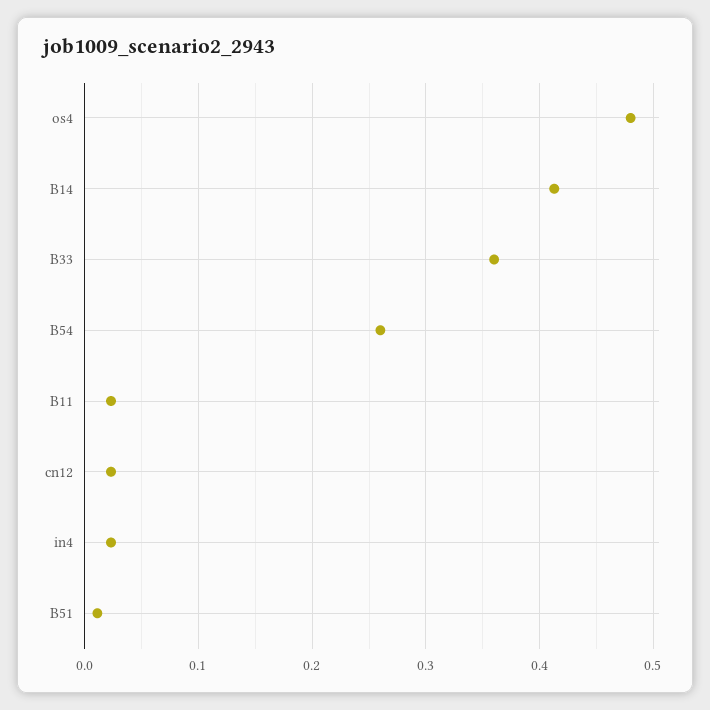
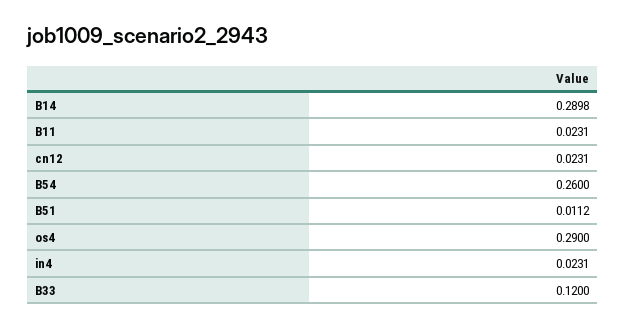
  {
-   "os4": 0.48,
+   "os4": 0.29,
-   "B14": 0.41,
+   "B14": 0.2898,
-   "B33": 0.36,
+   "B33": 0.12,
    "B54": 0.26,
    "B11": 0.0231,
    "cn12": 0.0231,
    "in4": 0.0231,
    "B51": 0.0112
  }

